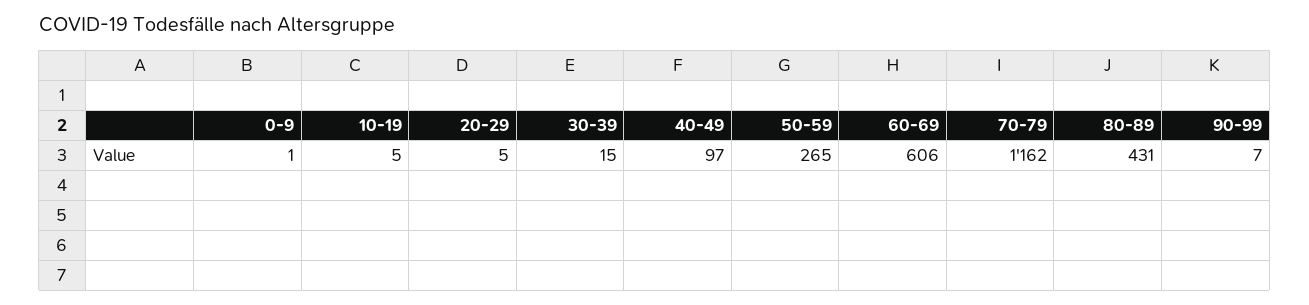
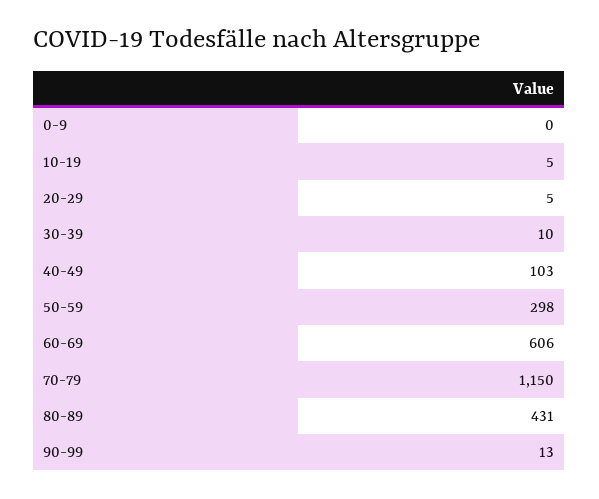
  {
-   "0-9": 1,
+   "0-9": 0,
    "10-19": 5,
    "20-29": 5,
-   "30-39": 15,
+   "30-39": 10,
-   "40-49": 97,
+   "40-49": 103,
-   "50-59": 265,
+   "50-59": 298,
    "60-69": 606,
-   "70-79": 1162,
+   "70-79": 1150,
    "80-89": 431,
-   "90-99": 7
+   "90-99": 13
  }

